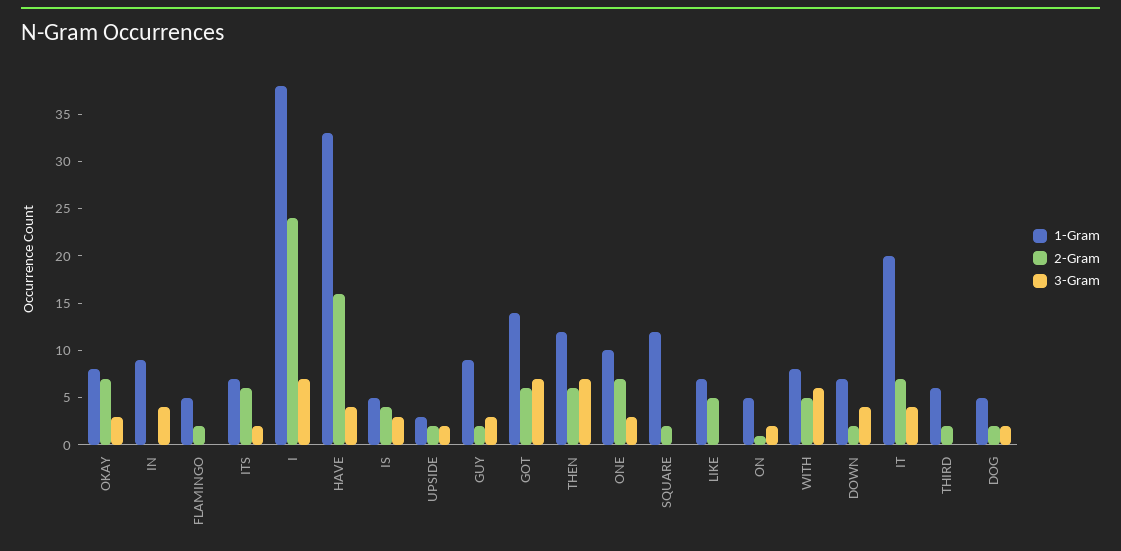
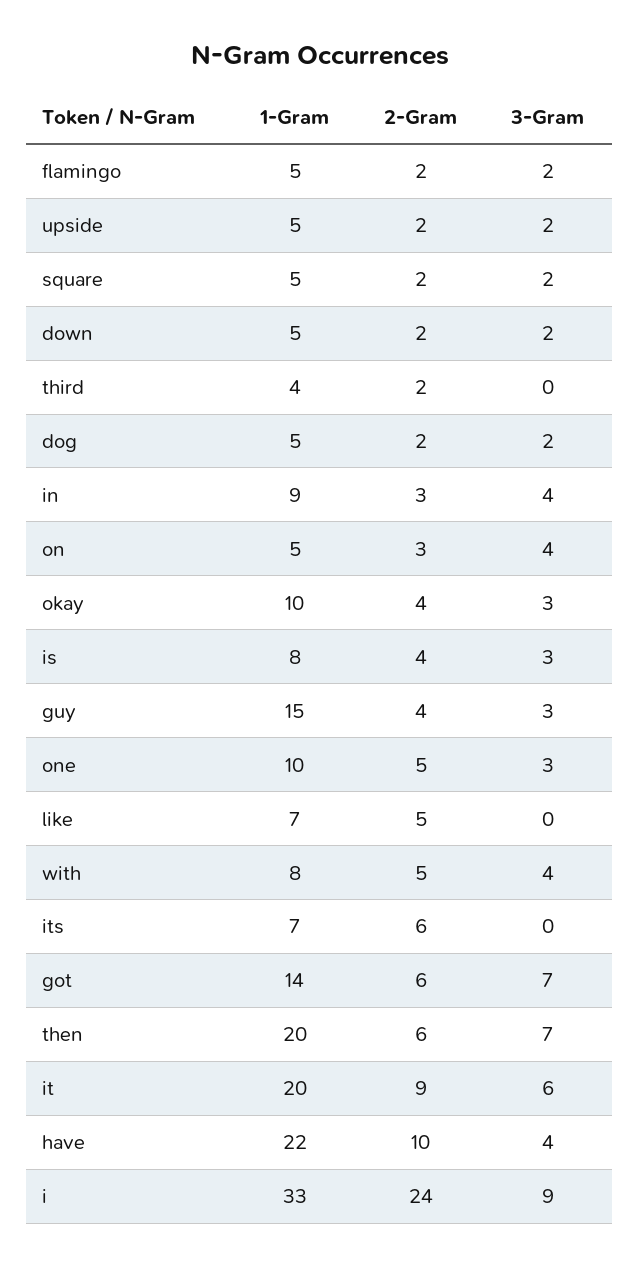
  {
    "1-Gram": {
-     "OKAY": 8,
+     "OKAY": 10,
      "IN": 9,
      "FLAMINGO": 5,
      "ITS": 7,
-     "I": 38,
+     "I": 33,
-     "HAVE": 33,
+     "HAVE": 22,
-     "IS": 5,
+     "IS": 8,
-     "UPSIDE": 3,
+     "UPSIDE": 5,
-     "GUY": 9,
+     "GUY": 15,
      "GOT": 14,
-     "THEN": 12,
+     "THEN": 20,
      "ONE": 10,
-     "SQUARE": 12,
+     "SQUARE": 5,
      "LIKE": 7,
      "ON": 5,
      "WITH": 8,
-     "DOWN": 7,
+     "DOWN": 5,
      "IT": 20,
-     "THIRD": 6,
+     "THIRD": 4,
      "DOG": 5
    },
    "2-Gram": {
-     "OKAY": 7,
+     "OKAY": 4,
-     "IN": 0,
+     "IN": 3,
      "FLAMINGO": 2,
      "ITS": 6,
      "I": 24,
-     "HAVE": 16,
+     "HAVE": 10,
      "IS": 4,
      "UPSIDE": 2,
-     "GUY": 2,
+     "GUY": 4,
      "GOT": 6,
      "THEN": 6,
-     "ONE": 7,
+     "ONE": 5,
      "SQUARE": 2,
      "LIKE": 5,
-     "ON": 1,
+     "ON": 3,
      "WITH": 5,
      "DOWN": 2,
-     "IT": 7,
+     "IT": 9,
      "THIRD": 2,
      "DOG": 2
    },
    "3-Gram": {
      "OKAY": 3,
      "IN": 4,
-     "FLAMINGO": 0,
+     "FLAMINGO": 2,
-     "ITS": 2,
+     "ITS": 0,
-     "I": 7,
+     "I": 9,
      "HAVE": 4,
      "IS": 3,
      "UPSIDE": 2,
      "GUY": 3,
      "GOT": 7,
      "THEN": 7,
      "ONE": 3,
-     "SQUARE": 0,
+     "SQUARE": 2,
      "LIKE": 0,
-     "ON": 2,
+     "ON": 4,
-     "WITH": 6,
+     "WITH": 4,
-     "DOWN": 4,
+     "DOWN": 2,
-     "IT": 4,
+     "IT": 6,
      "THIRD": 0,
      "DOG": 2
    }
  }

